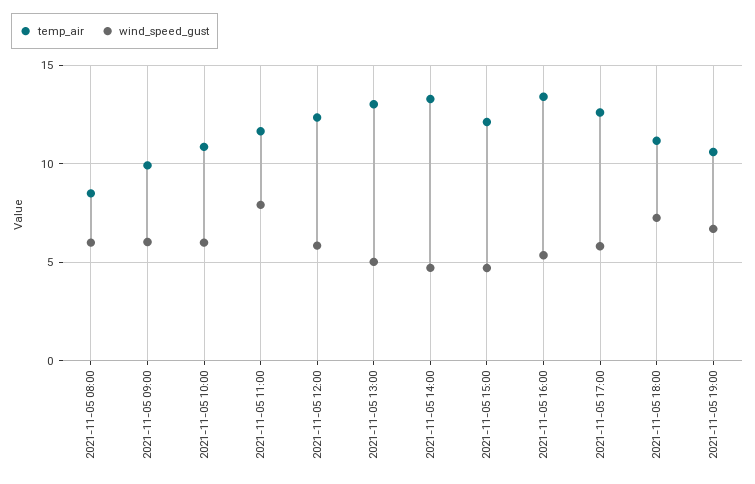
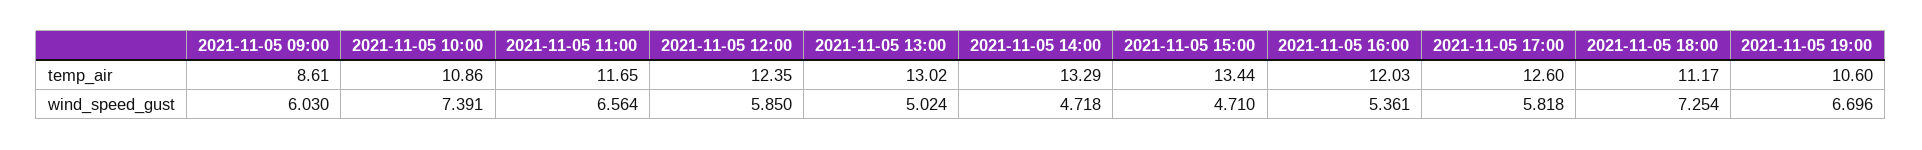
  {
    "temp_air": {
-     "2021-11-05 08:00": 8.5,
-     "2021-11-05 09:00": 10,
+     "2021-11-05 09:00": 8.61,
      "2021-11-05 10:00": 10.86,
      "2021-11-05 11:00": 11.65,
      "2021-11-05 12:00": 12.35,
      "2021-11-05 13:00": 13.02,
      "2021-11-05 14:00": 13.29,
-     "2021-11-05 15:00": 12,
+     "2021-11-05 15:00": 13.44,
-     "2021-11-05 16:00": 13.5,
+     "2021-11-05 16:00": 12.03,
      "2021-11-05 17:00": 12.6,
      "2021-11-05 18:00": 11.17,
      "2021-11-05 19:00": 10.6
    },
    "wind_speed_gust": {
-     "2021-11-05 08:00": 6,
      "2021-11-05 09:00": 6.03,
-     "2021-11-05 10:00": 6,
+     "2021-11-05 10:00": 7.391,
-     "2021-11-05 11:00": 8,
+     "2021-11-05 11:00": 6.564,
      "2021-11-05 12:00": 5.85,
      "2021-11-05 13:00": 5.024,
      "2021-11-05 14:00": 4.718,
      "2021-11-05 15:00": 4.71,
      "2021-11-05 16:00": 5.361,
      "2021-11-05 17:00": 5.818,
      "2021-11-05 18:00": 7.254,
      "2021-11-05 19:00": 6.696
    }
  }

